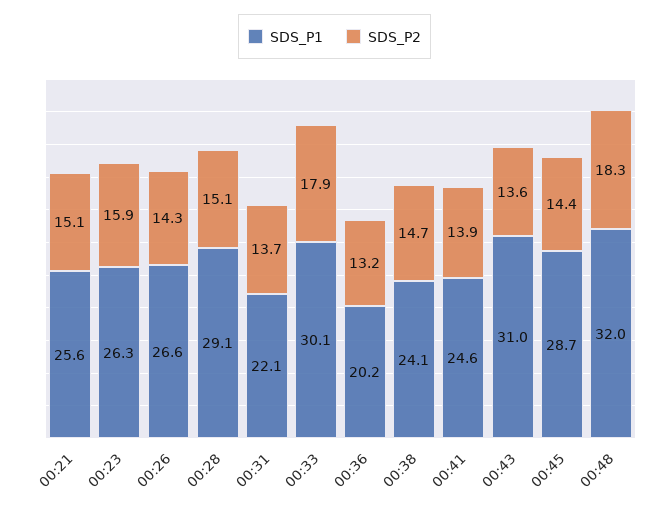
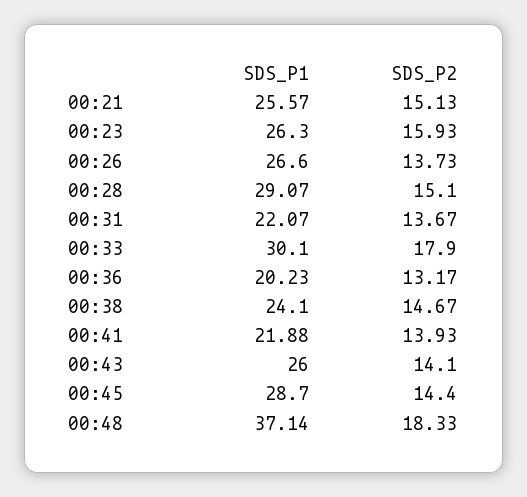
  {
    "SDS_P1": {
      "00:21": 25.57,
      "00:23": 26.3,
      "00:26": 26.6,
      "00:28": 29.07,
      "00:31": 22.07,
      "00:33": 30.1,
      "00:36": 20.23,
      "00:38": 24.1,
-     "00:41": 24.6,
+     "00:41": 21.88,
-     "00:43": 31,
+     "00:43": 26,
      "00:45": 28.7,
-     "00:48": 32
+     "00:48": 37.14
    },
    "SDS_P2": {
      "00:21": 15.13,
      "00:23": 15.93,
-     "00:26": 14.3,
+     "00:26": 13.73,
      "00:28": 15.1,
      "00:31": 13.67,
      "00:33": 17.9,
      "00:36": 13.17,
      "00:38": 14.67,
      "00:41": 13.93,
-     "00:43": 13.6,
+     "00:43": 14.1,
      "00:45": 14.4,
      "00:48": 18.33
    }
  }

